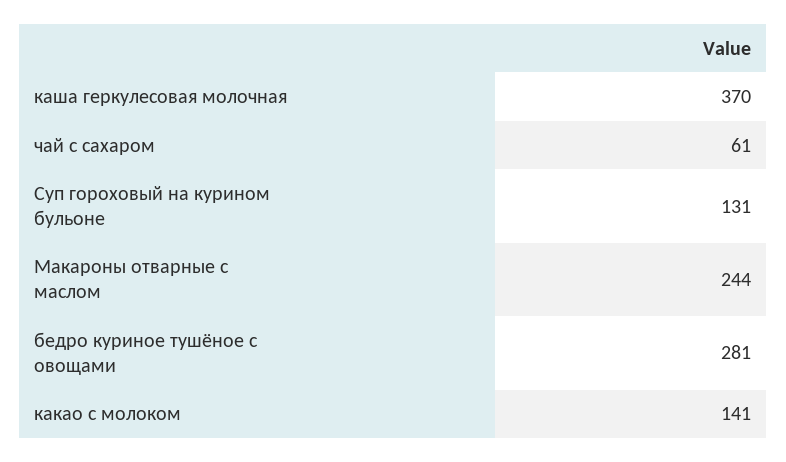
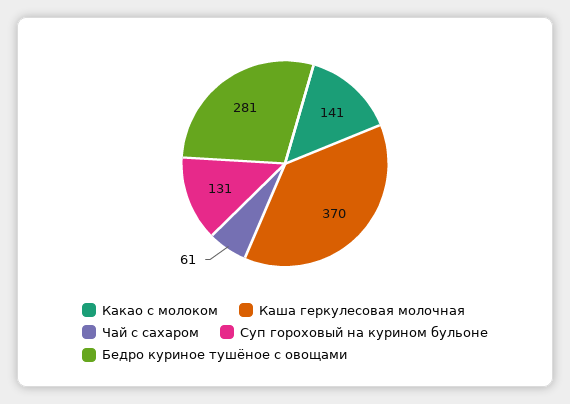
  {
    "каша геркулесовая молочная": 370,
    "чай с сахаром": 61,
    "Суп гороховый на курином бульоне": 131,
-   "Макароны отварные с маслом": 244,
    "бедро куриное тушёное с овощами": 281,
    "какао с молоком": 141
  }

